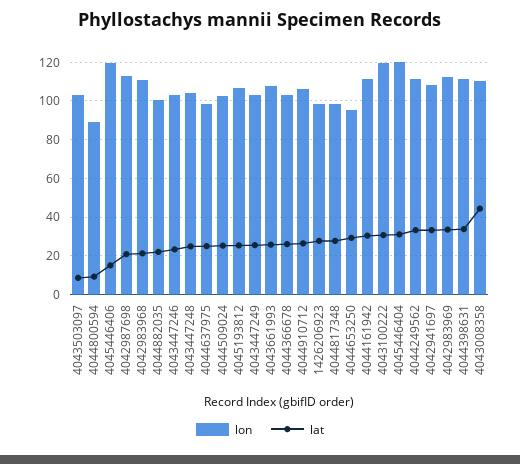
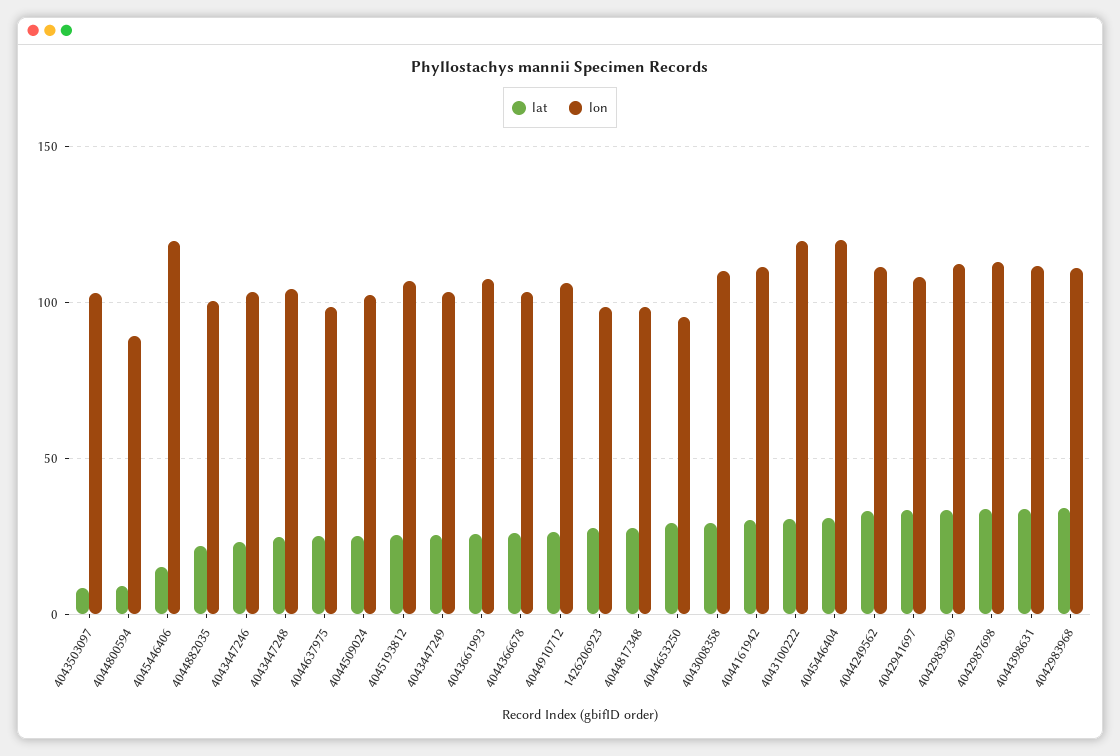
  {
    "lon": {
      "4043503097": 105,
      "4044800594": 90,
      "4045446406": 120,
      "4042987698": 115,
      "4042983968": 110,
      "4044882035": 100,
      "4043447246": 105,
      "4043447248": 105,
      "4044637975": 100,
      "4044509024": 105,
      "4045193812": 105,
      "4043447249": 105,
      "4043661993": 110,
      "4044366678": 105,
      "4044910712": 105,
      "1426206923": 100,
      "4044817348": 100,
      "4044653250": 95,
      "4044161942": 110,
      "4043100222": 120,
      "4045446404": 120,
      "4044249562": 110,
      "4042941697": 110,
      "4042983969": 110,
      "4044398631": 110,
      "4043008358": 110
    },
    "lat": {
      "4043503097": 10,
      "4044800594": 10,
      "4045446406": 15,
-     "4042987698": 20,
+     "4042987698": 35,
-     "4042983968": 20,
+     "4042983968": 35,
      "4044882035": 20,
      "4043447246": 25,
      "4043447248": 25,
      "4044637975": 25,
      "4044509024": 25,
      "4045193812": 25,
      "4043447249": 25,
      "4043661993": 25,
      "4044366678": 25,
      "4044910712": 25,
      "1426206923": 30,
      "4044817348": 30,
      "4044653250": 30,
      "4044161942": 30,
      "4043100222": 30,
      "4045446404": 30,
      "4044249562": 35,
      "4042941697": 35,
      "4042983969": 35,
      "4044398631": 35,
-     "4043008358": 45
+     "4043008358": 30
    }
  }

